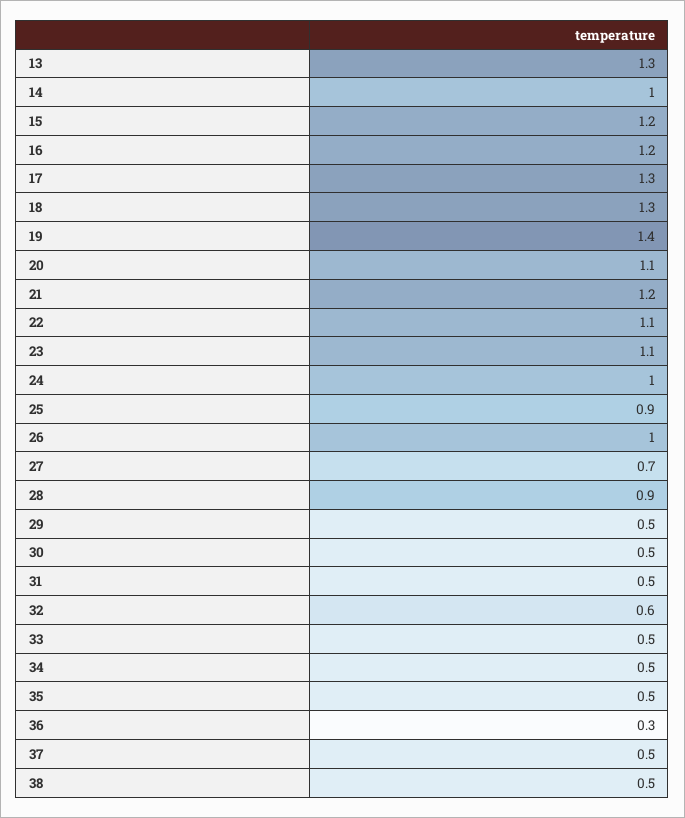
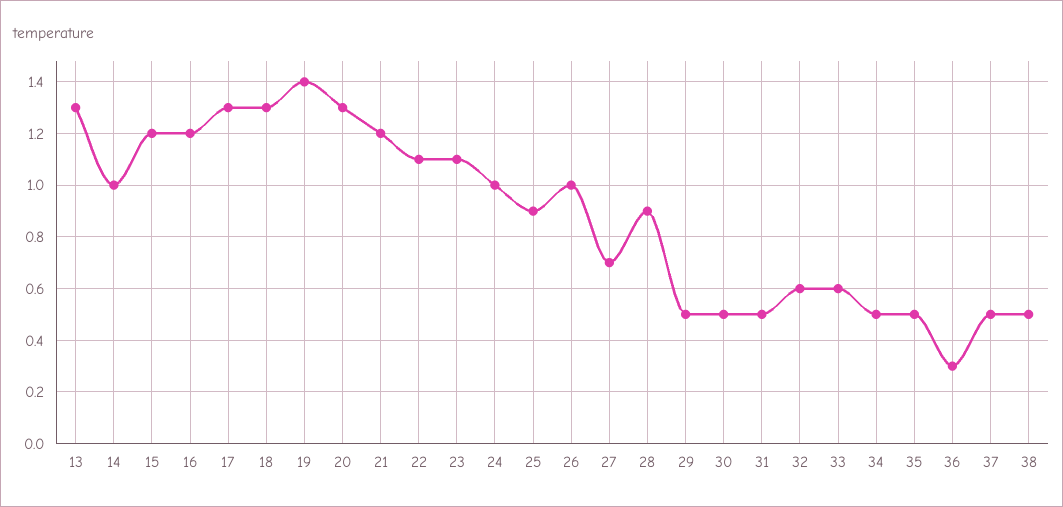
  {
    "13": 1.3,
    "14": 1,
    "15": 1.2,
    "16": 1.2,
    "17": 1.3,
    "18": 1.3,
    "19": 1.4,
-   "20": 1.1,
+   "20": 1.3,
    "21": 1.2,
    "22": 1.1,
    "23": 1.1,
    "24": 1,
    "25": 0.9,
    "26": 1,
    "27": 0.7,
    "28": 0.9,
    "29": 0.5,
    "30": 0.5,
    "31": 0.5,
    "32": 0.6,
-   "33": 0.5,
+   "33": 0.6,
    "34": 0.5,
    "35": 0.5,
    "36": 0.3,
    "37": 0.5,
    "38": 0.5
  }

